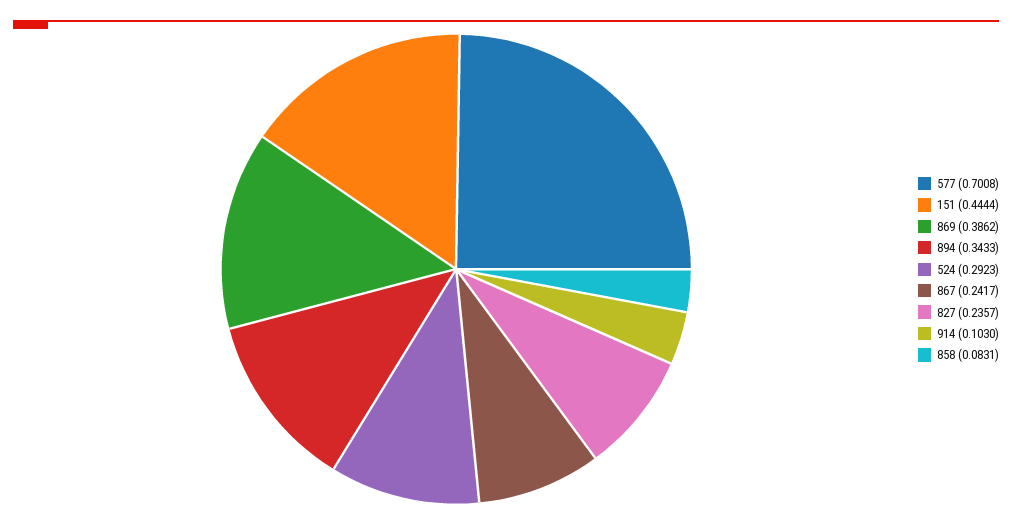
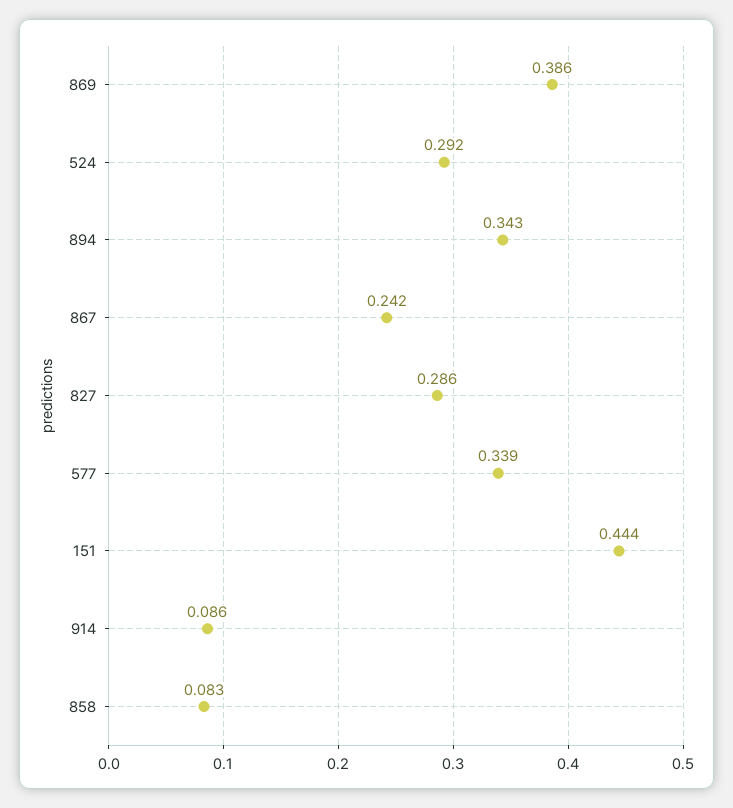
  {
-   "577": 0.7008,
+   "577": 0.339,
    "151": 0.4444,
    "869": 0.3862,
    "894": 0.3433,
    "524": 0.2923,
    "867": 0.2417,
-   "827": 0.2357,
+   "827": 0.286,
-   "914": 0.103,
+   "914": 0.086,
    "858": 0.0831
  }

